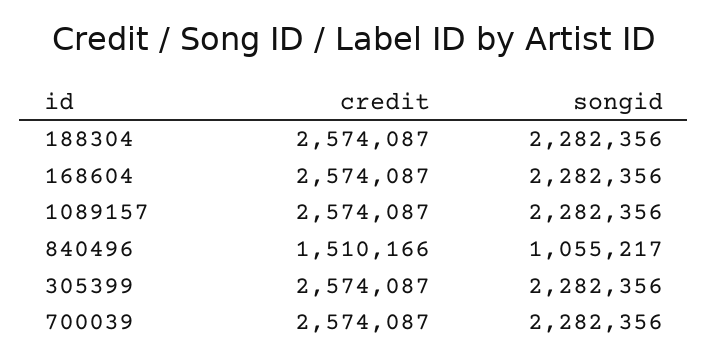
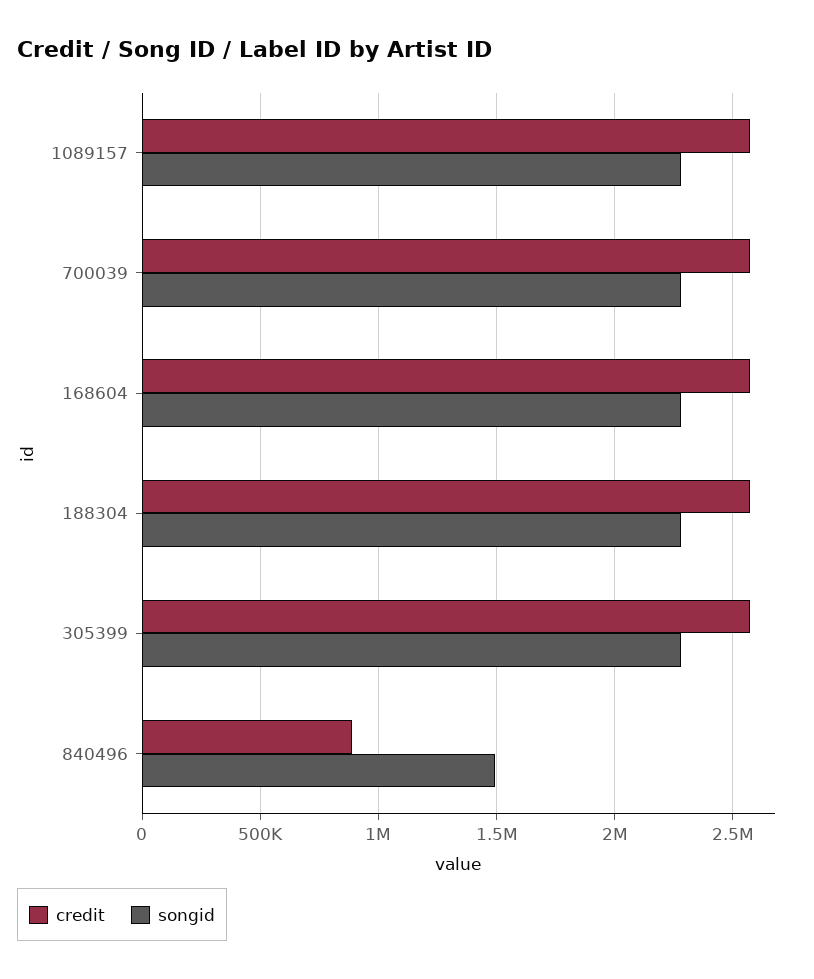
  {
    "credit": {
      "188304": 2574087,
      "168604": 2574087,
      "1089157": 2574087,
-     "840496": 1510166,
+     "840496": 900000,
      "305399": 2574087,
      "700039": 2574087
    },
    "songid": {
      "188304": 2282356,
      "168604": 2282356,
      "1089157": 2282356,
-     "840496": 1055217,
+     "840496": 1500000,
      "305399": 2282356,
      "700039": 2282356
    }
  }

